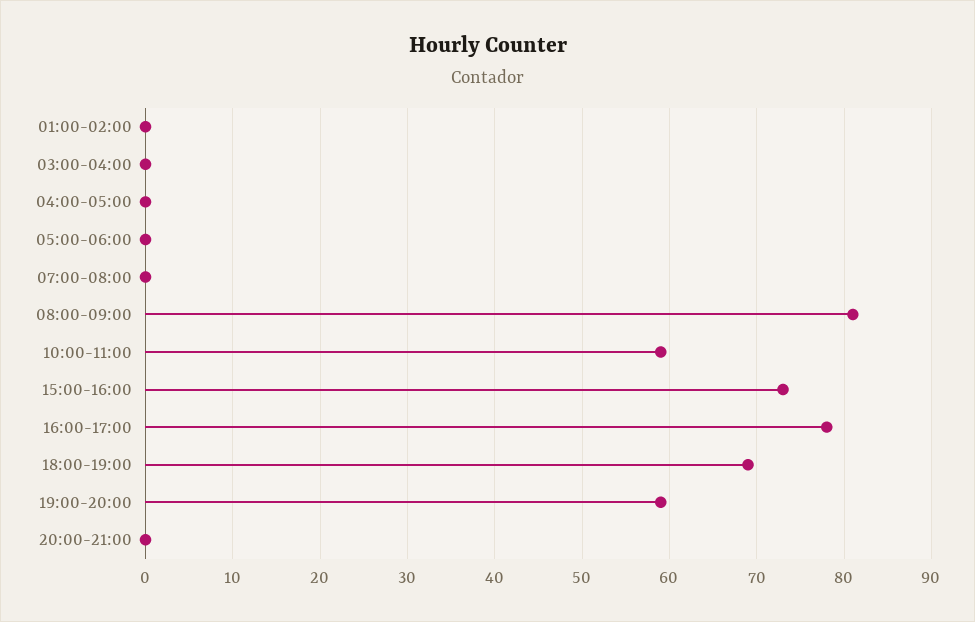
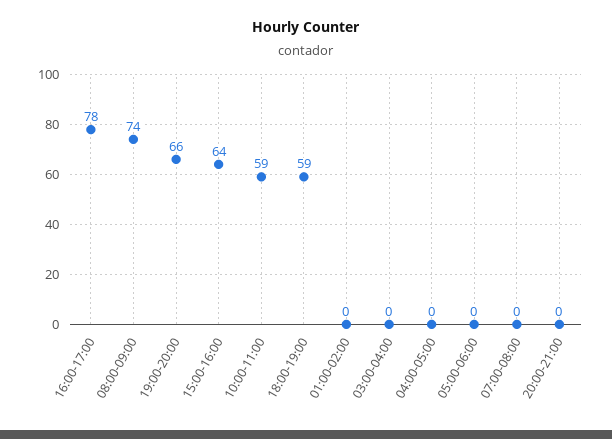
  {
    "01:00-02:00": 0,
    "03:00-04:00": 0,
    "04:00-05:00": 0,
    "05:00-06:00": 0,
    "07:00-08:00": 0,
-   "08:00-09:00": 81,
+   "08:00-09:00": 74,
    "10:00-11:00": 59,
-   "15:00-16:00": 73,
+   "15:00-16:00": 64,
    "16:00-17:00": 78,
-   "18:00-19:00": 69,
+   "18:00-19:00": 59,
-   "19:00-20:00": 59,
+   "19:00-20:00": 66,
    "20:00-21:00": 0
  }

